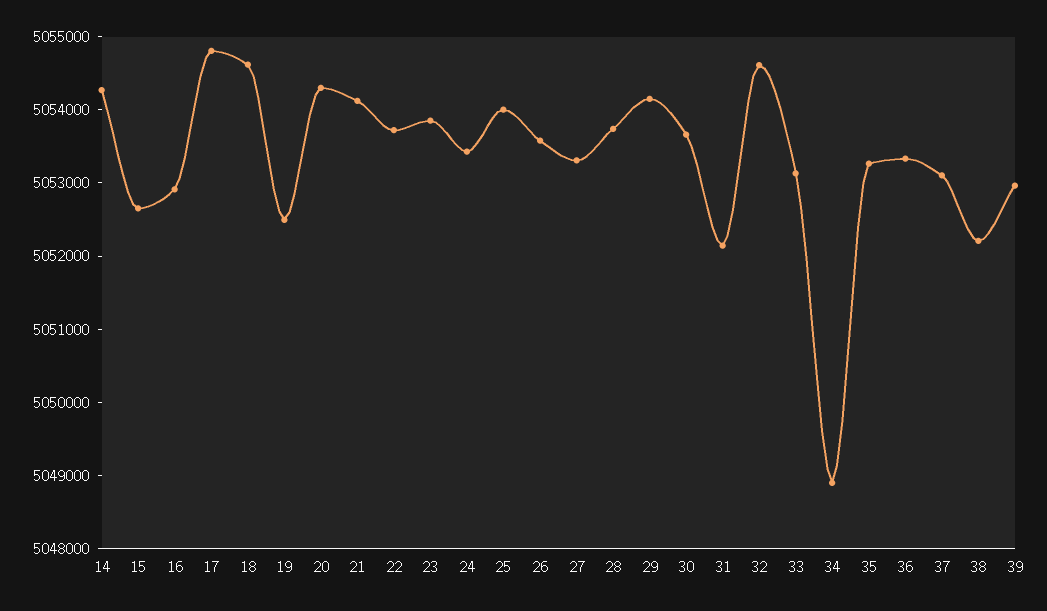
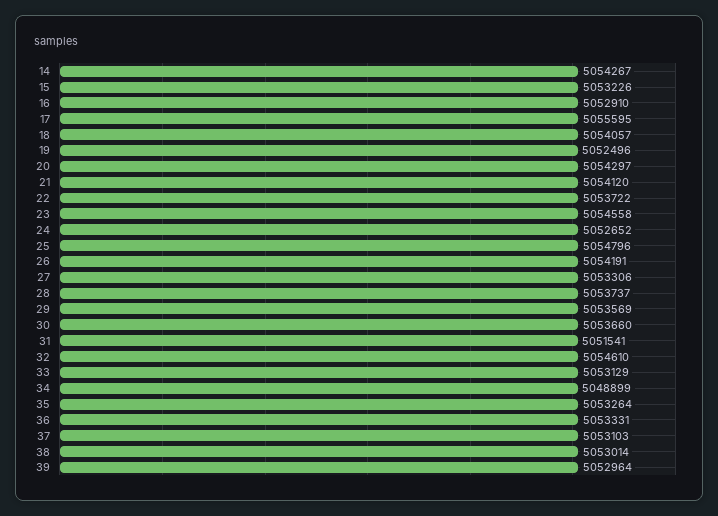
  {
    "14": 5054267,
-   "15": 5052600,
+   "15": 5053226,
    "16": 5052910,
-   "17": 5054800,
+   "17": 5055595,
-   "18": 5054600,
+   "18": 5054057,
    "19": 5052496,
    "20": 5054297,
    "21": 5054120,
    "22": 5053722,
-   "23": 5053800,
+   "23": 5054558,
-   "24": 5053400,
+   "24": 5052652,
-   "25": 5054000,
+   "25": 5054796,
-   "26": 5053600,
+   "26": 5054191,
    "27": 5053306,
    "28": 5053737,
-   "29": 5054200,
+   "29": 5053569,
    "30": 5053660,
-   "31": 5052200,
+   "31": 5051541,
    "32": 5054610,
    "33": 5053129,
    "34": 5048899,
    "35": 5053264,
    "36": 5053331,
    "37": 5053103,
-   "38": 5052200,
+   "38": 5053014,
    "39": 5052964
  }

